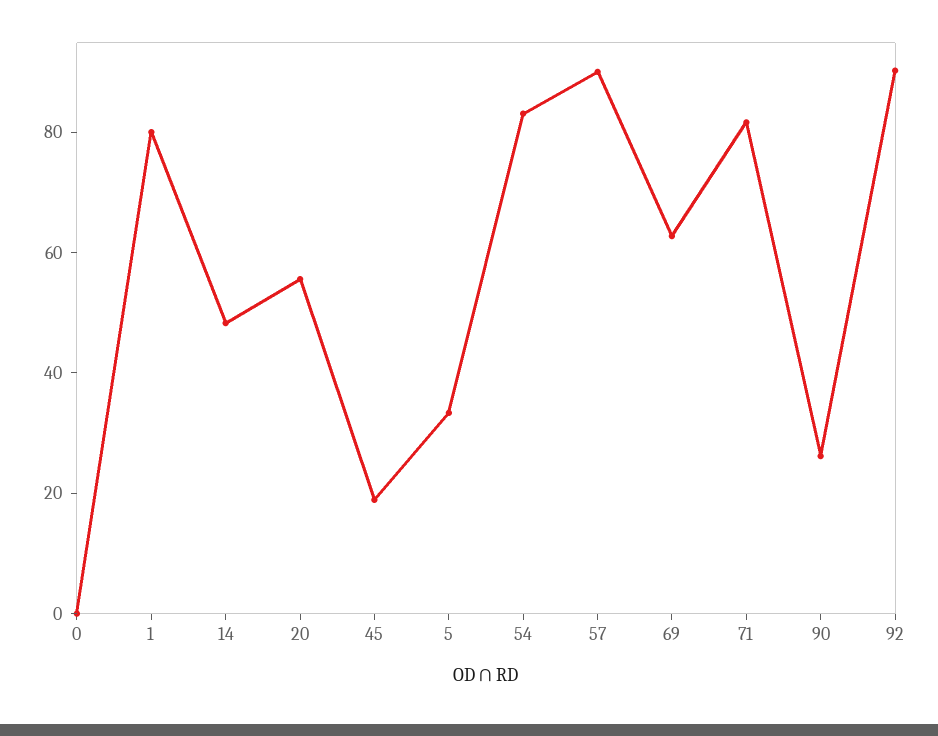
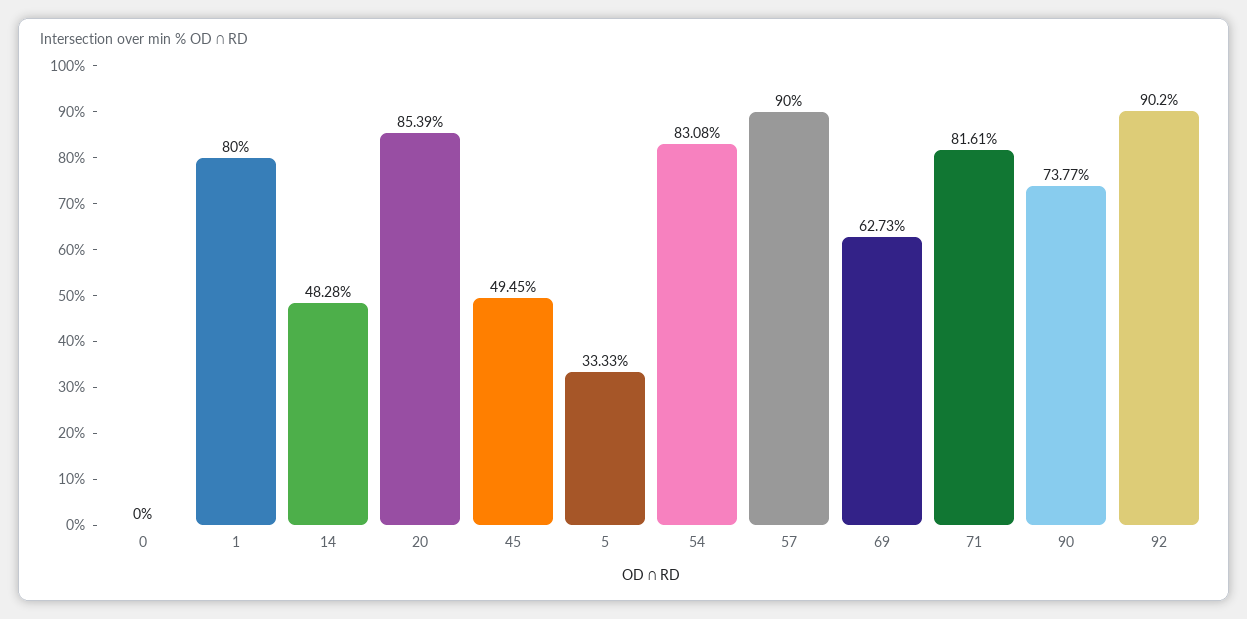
  {
    "0": 0,
    "1": 80,
    "14": 48.28,
-   "20": 55,
+   "20": 85.39,
-   "45": 20,
+   "45": 49.45,
    "5": 33.33,
    "54": 83.08,
    "57": 90,
    "69": 62.73,
    "71": 81.61,
-   "90": 25,
+   "90": 73.77,
    "92": 90.2
  }

